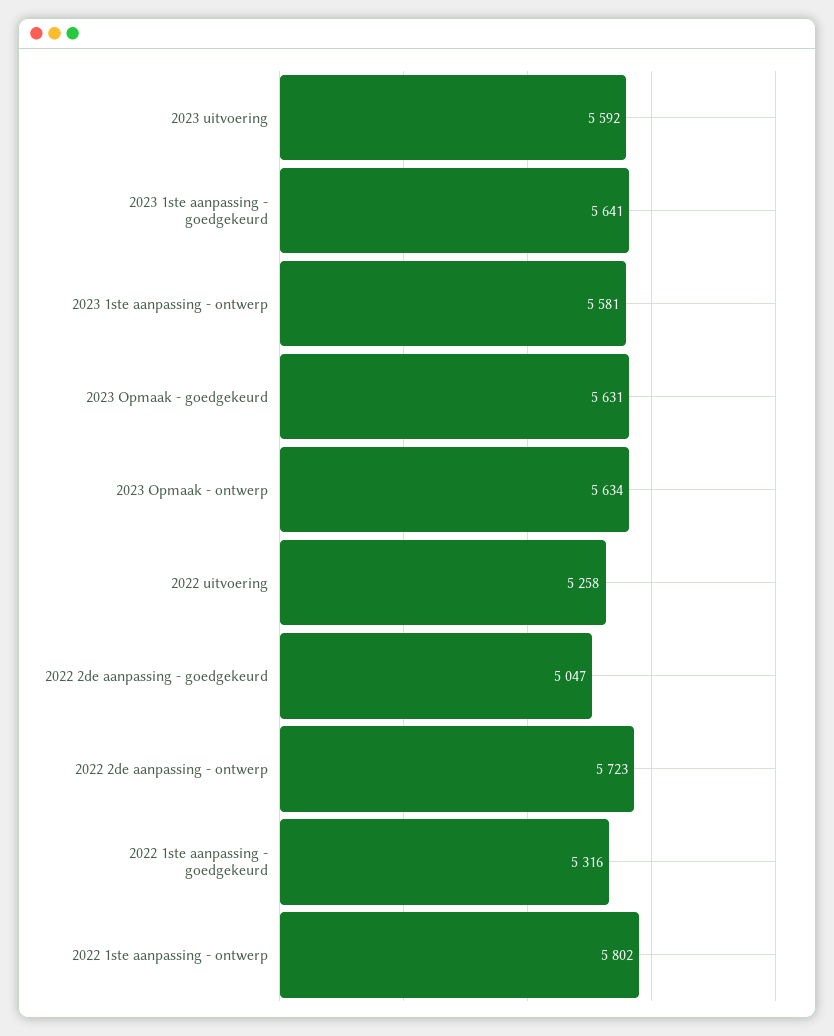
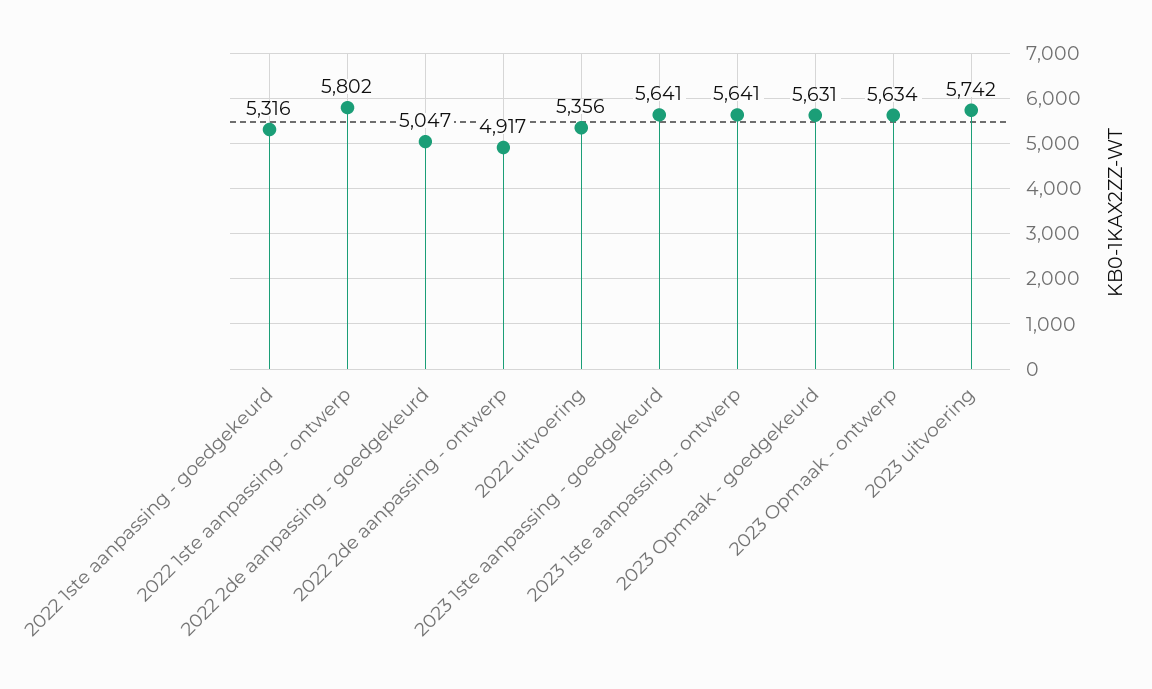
  {
-   "2023 uitvoering": 5592,
+   "2023 uitvoering": 5742,
    "2023 1ste aanpassing - goedgekeurd": 5641,
-   "2023 1ste aanpassing - ontwerp": 5581,
+   "2023 1ste aanpassing - ontwerp": 5641,
    "2023 Opmaak - goedgekeurd": 5631,
    "2023 Opmaak - ontwerp": 5634,
-   "2022 uitvoering": 5258,
+   "2022 uitvoering": 5356,
    "2022 2de aanpassing - goedgekeurd": 5047,
-   "2022 2de aanpassing - ontwerp": 5723,
+   "2022 2de aanpassing - ontwerp": 4917,
    "2022 1ste aanpassing - goedgekeurd": 5316,
    "2022 1ste aanpassing - ontwerp": 5802
  }

